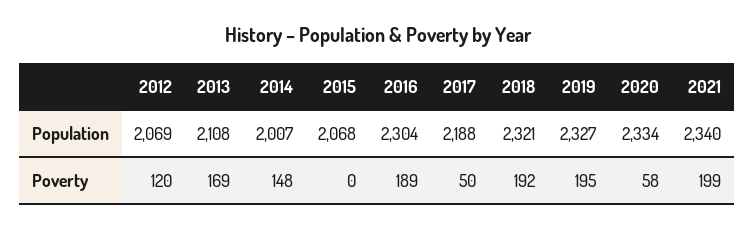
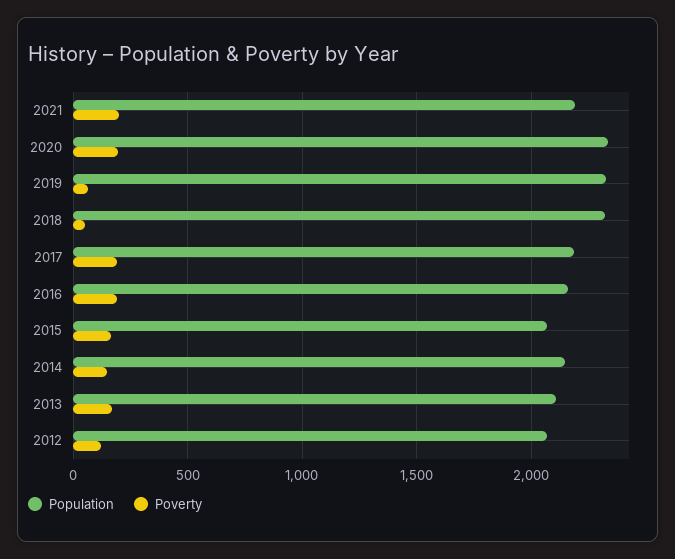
  {
    "Population": {
      "2012": 2069,
      "2013": 2108,
-     "2014": 2007,
+     "2014": 2150,
      "2015": 2068,
-     "2016": 2304,
+     "2016": 2150,
      "2017": 2188,
      "2018": 2321,
      "2019": 2327,
      "2020": 2334,
-     "2021": 2340
+     "2021": 2200
    },
    "Poverty": {
      "2012": 120,
      "2013": 169,
      "2014": 148,
-     "2015": 0,
+     "2015": 150,
      "2016": 189,
-     "2017": 50,
+     "2017": 200,
-     "2018": 192,
+     "2018": 50,
-     "2019": 195,
+     "2019": 50,
-     "2020": 58,
+     "2020": 200,
      "2021": 199
    }
  }

